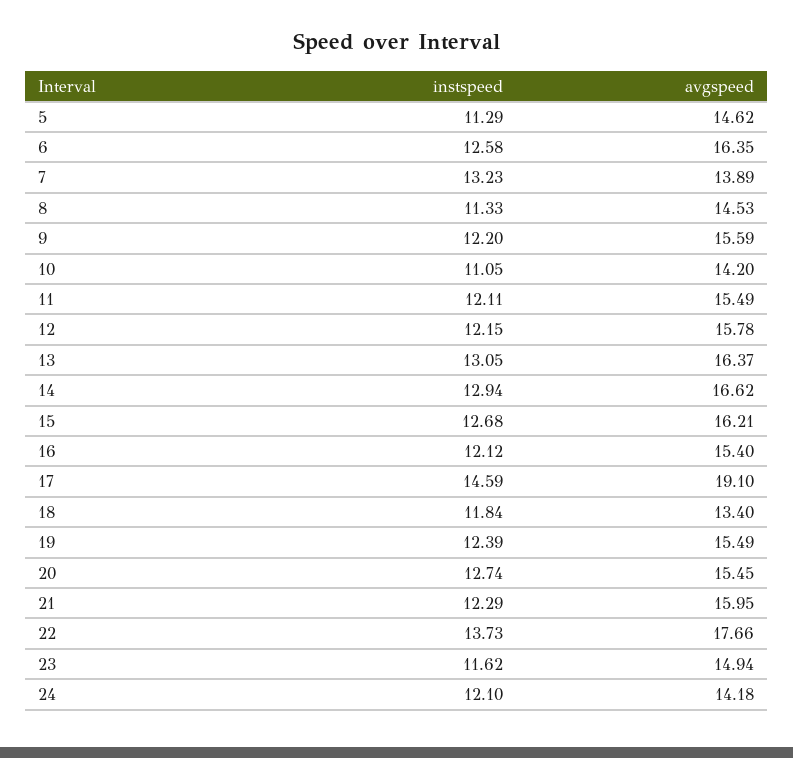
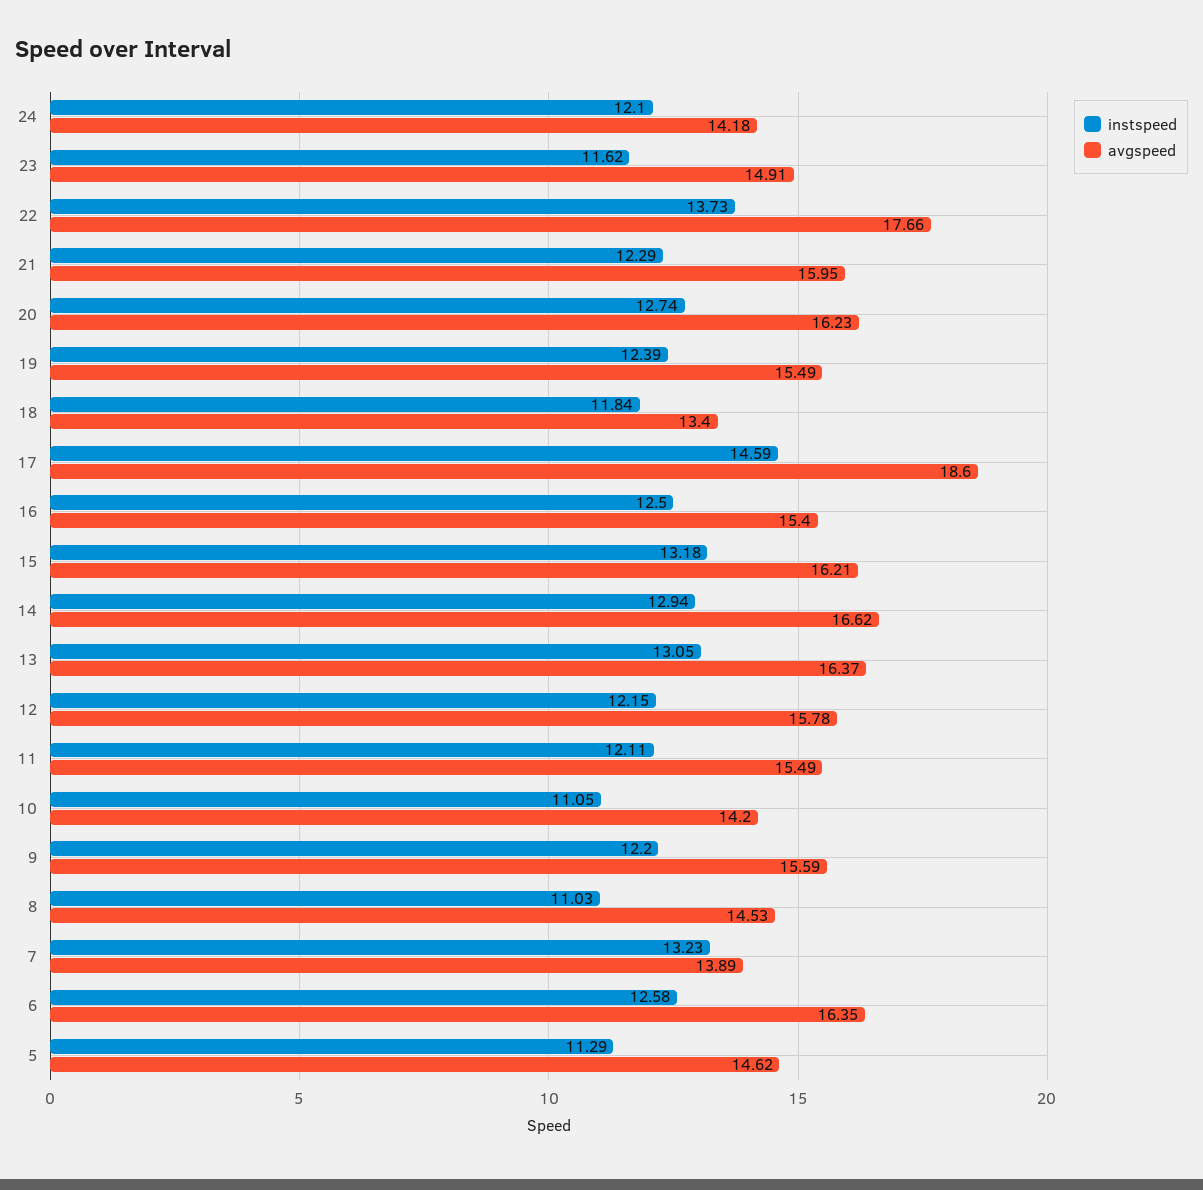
  {
    "instspeed": {
      "5": 11.29,
      "6": 12.58,
      "7": 13.23,
-     "8": 11.33,
+     "8": 11.03,
      "9": 12.2,
      "10": 11.05,
      "11": 12.11,
      "12": 12.15,
      "13": 13.05,
      "14": 12.94,
-     "15": 12.68,
+     "15": 13.18,
-     "16": 12.12,
+     "16": 12.5,
      "17": 14.59,
      "18": 11.84,
      "19": 12.39,
      "20": 12.74,
      "21": 12.29,
      "22": 13.73,
      "23": 11.62,
      "24": 12.1
    },
    "avgspeed": {
      "5": 14.62,
      "6": 16.35,
      "7": 13.89,
      "8": 14.53,
      "9": 15.59,
      "10": 14.2,
      "11": 15.49,
      "12": 15.78,
      "13": 16.37,
      "14": 16.62,
      "15": 16.21,
      "16": 15.4,
-     "17": 19.1,
+     "17": 18.6,
      "18": 13.4,
      "19": 15.49,
-     "20": 15.45,
+     "20": 16.23,
      "21": 15.95,
      "22": 17.66,
-     "23": 14.94,
+     "23": 14.91,
      "24": 14.18
    }
  }

